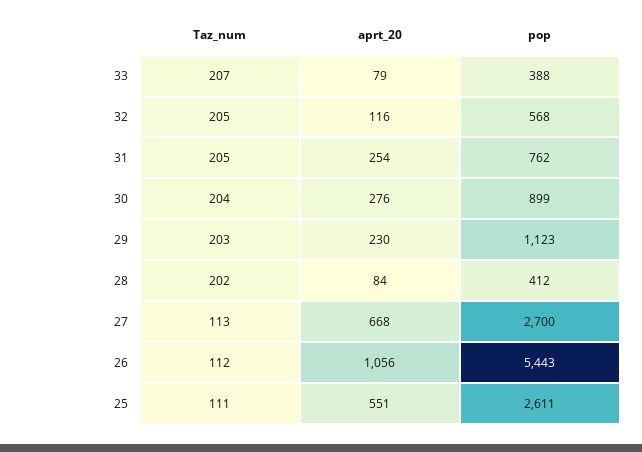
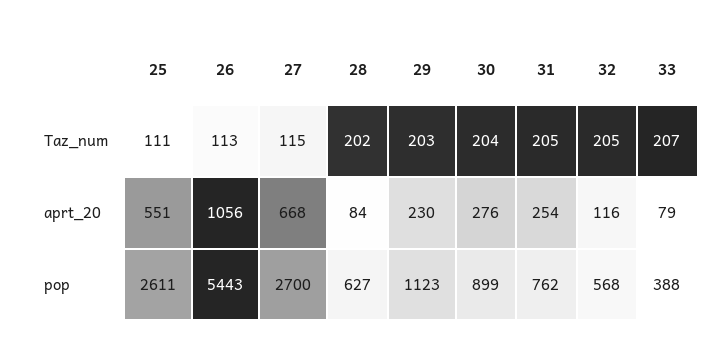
  {
    "Taz_num": {
      "33": 207,
      "32": 205,
      "31": 205,
      "30": 204,
      "29": 203,
      "28": 202,
-     "27": 113,
+     "27": 115,
-     "26": 112,
+     "26": 113,
      "25": 111
    },
    "aprt_20": {
      "33": 79,
      "32": 116,
      "31": 254,
      "30": 276,
      "29": 230,
      "28": 84,
      "27": 668,
      "26": 1056,
      "25": 551
    },
    "pop": {
      "33": 388,
      "32": 568,
      "31": 762,
      "30": 899,
      "29": 1123,
-     "28": 412,
+     "28": 627,
      "27": 2700,
      "26": 5443,
      "25": 2611
    }
  }

